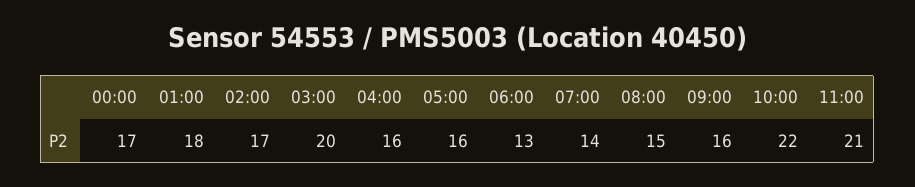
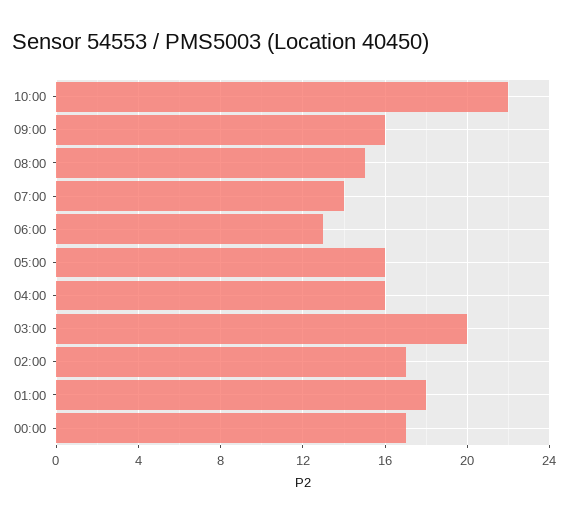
  {
    "00:00": 17,
    "01:00": 18,
    "02:00": 17,
    "03:00": 20,
    "04:00": 16,
    "05:00": 16,
    "06:00": 13,
    "07:00": 14,
    "08:00": 15,
    "09:00": 16,
-   "10:00": 22,
+   "10:00": 22
-   "11:00": 21
  }

